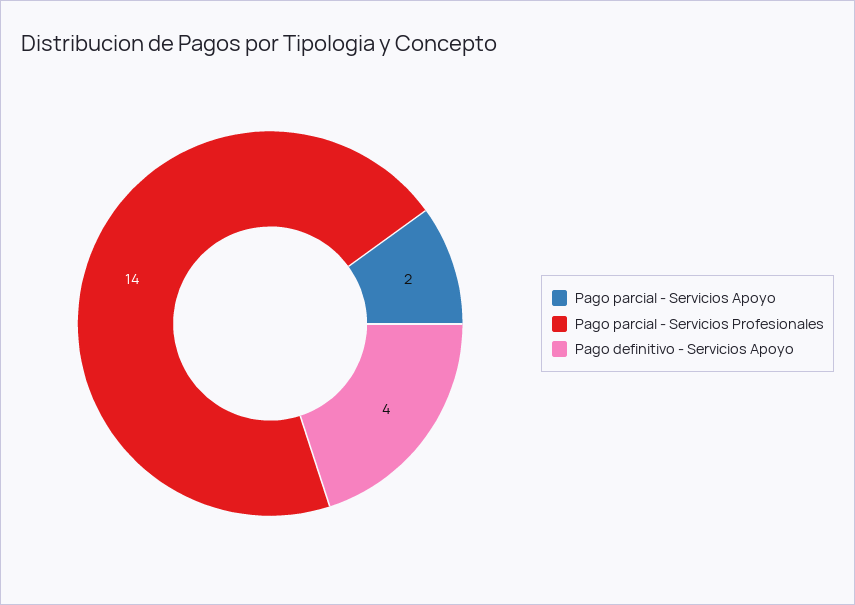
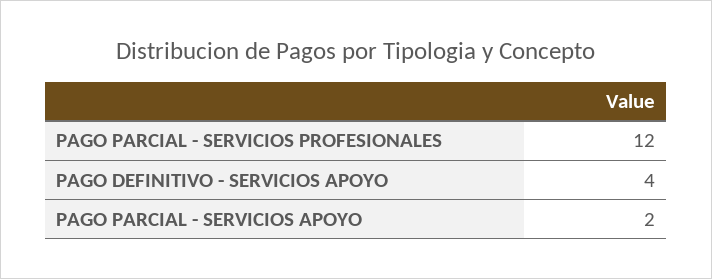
  {
    "Pago parcial - Servicios Apoyo": 2,
-   "Pago parcial - Servicios Profesionales": 14,
+   "Pago parcial - Servicios Profesionales": 12,
    "Pago definitivo - Servicios Apoyo": 4
  }

